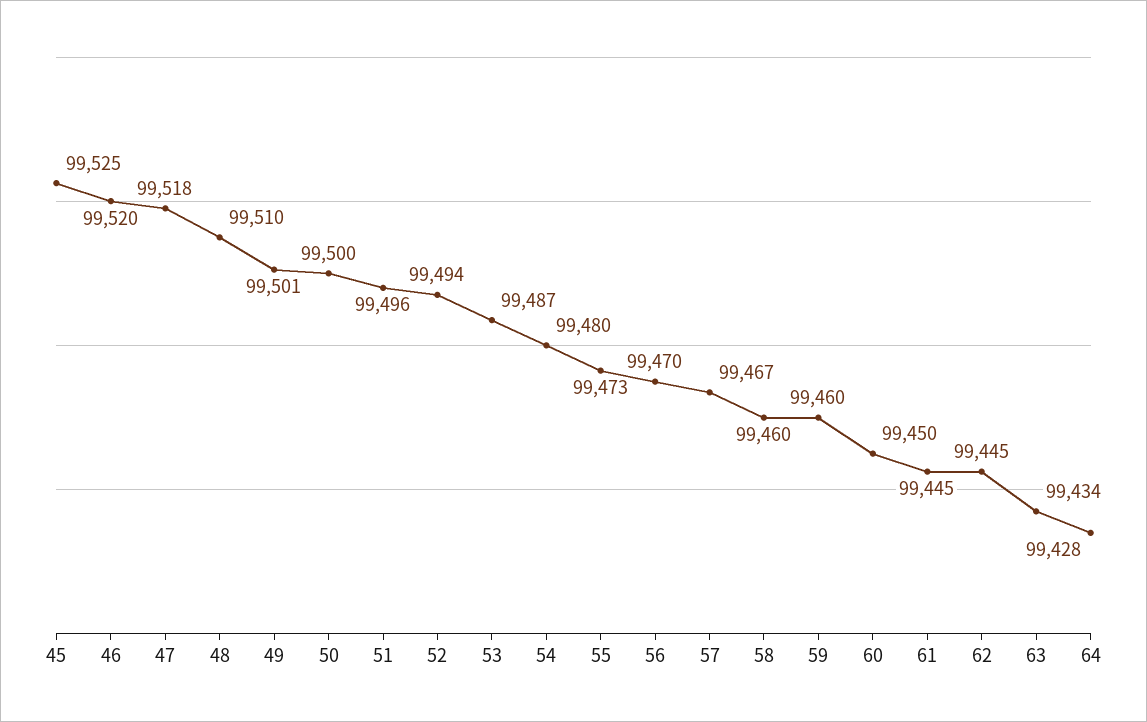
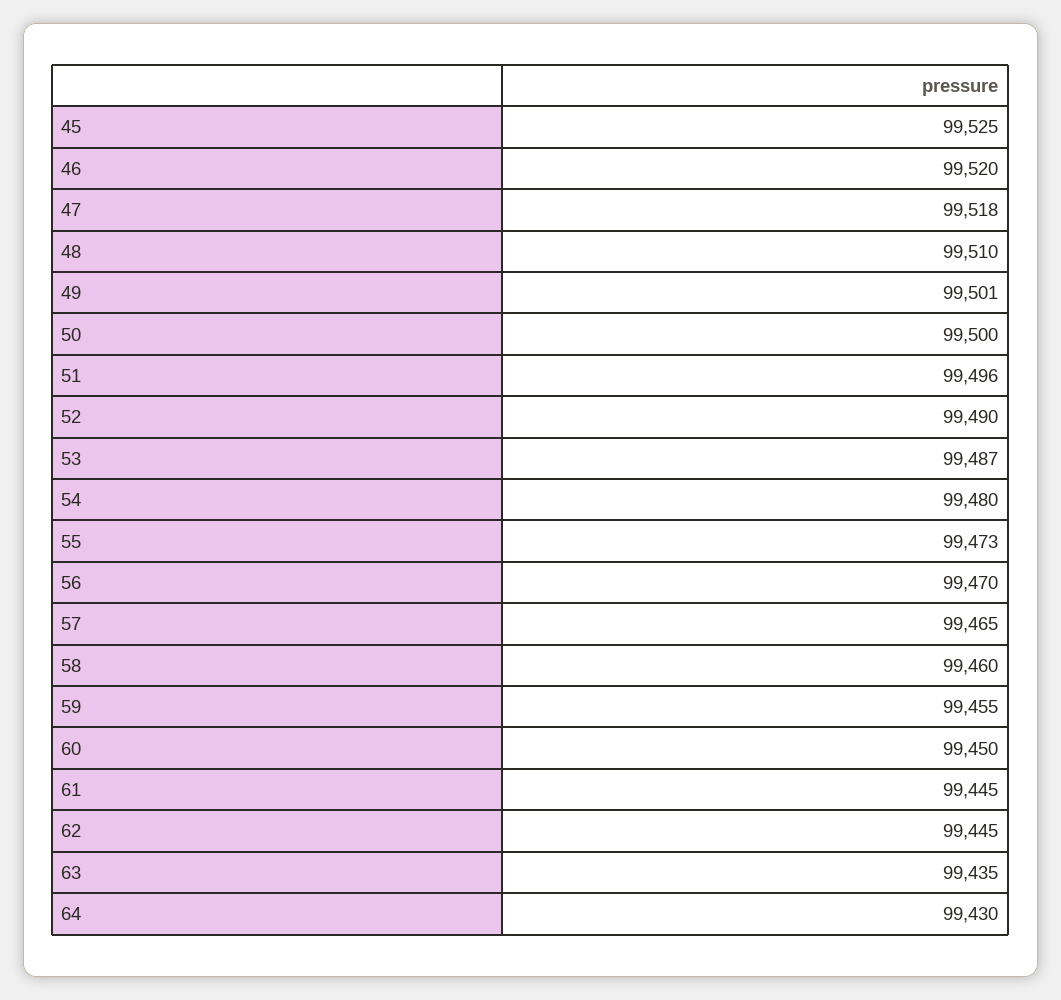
  {
    "45": 99525,
    "46": 99520,
    "47": 99518,
    "48": 99510,
    "49": 99501,
    "50": 99500,
    "51": 99496,
-   "52": 99494,
+   "52": 99490,
    "53": 99487,
    "54": 99480,
    "55": 99473,
    "56": 99470,
-   "57": 99467,
+   "57": 99465,
    "58": 99460,
-   "59": 99460,
+   "59": 99455,
    "60": 99450,
    "61": 99445,
    "62": 99445,
-   "63": 99434,
+   "63": 99435,
-   "64": 99428
+   "64": 99430
  }

